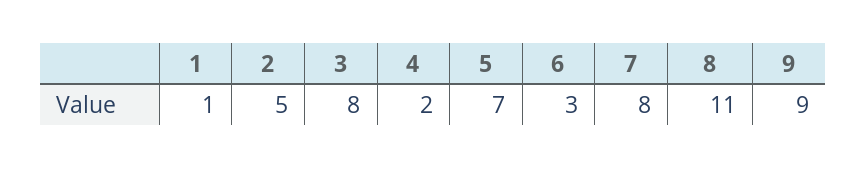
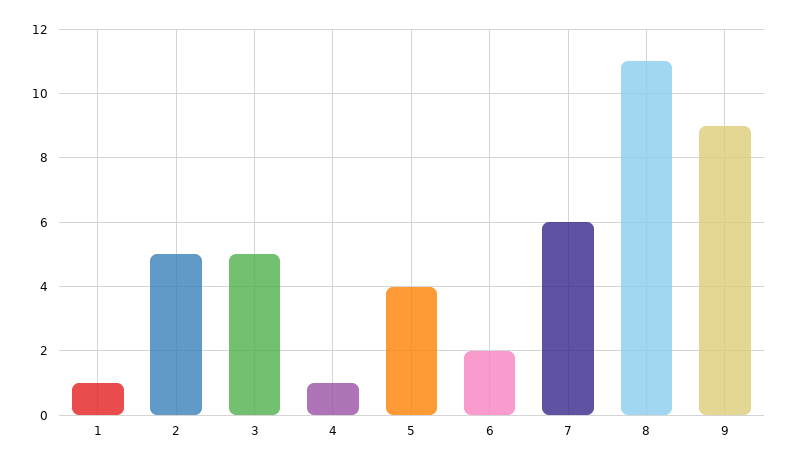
  {
    "1": 1,
    "2": 5,
-   "3": 8,
+   "3": 5,
-   "4": 2,
+   "4": 1,
-   "5": 7,
+   "5": 4,
-   "6": 3,
+   "6": 2,
-   "7": 8,
+   "7": 6,
    "8": 11,
    "9": 9
  }

